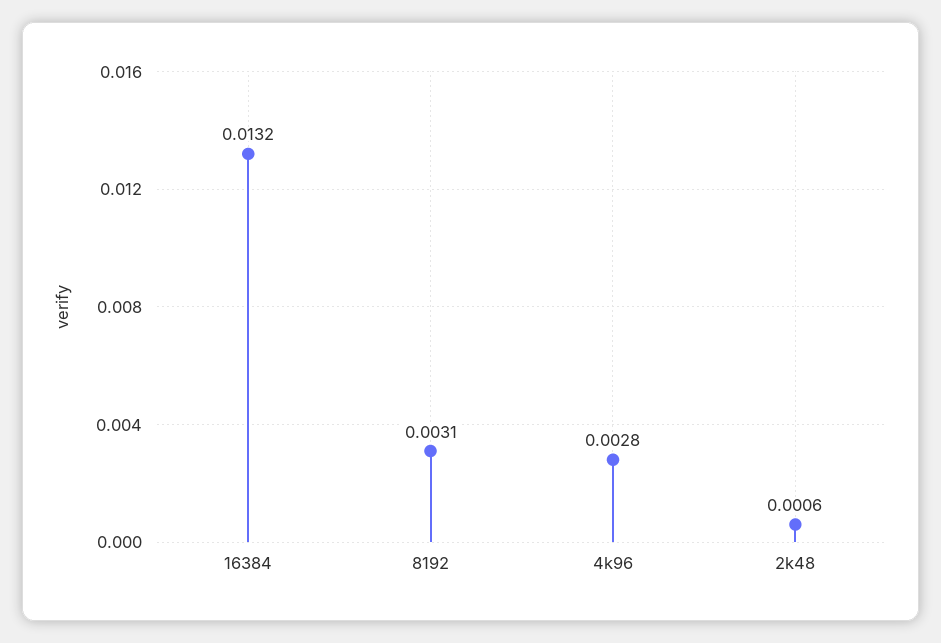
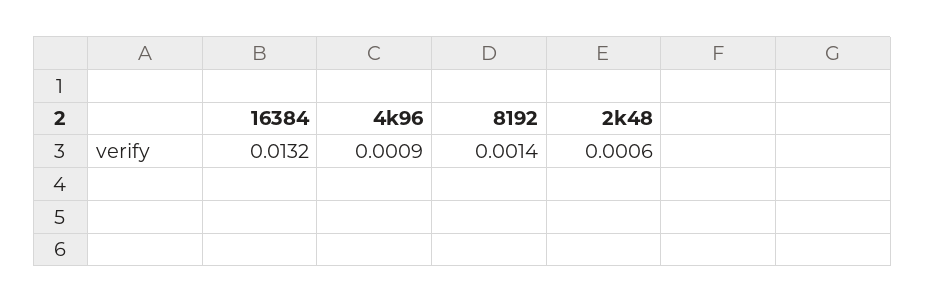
  {
    "16384": 0.0132,
-   "8192": 0.0031,
+   "8192": 0.0014,
-   "4k96": 0.0028,
+   "4k96": 0.0009,
    "2k48": 0.0006
  }

